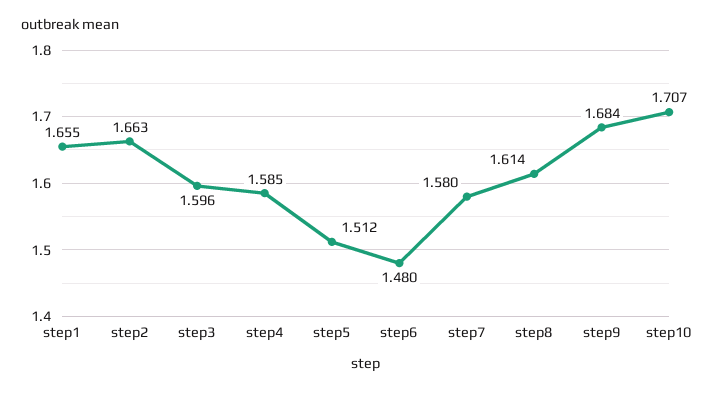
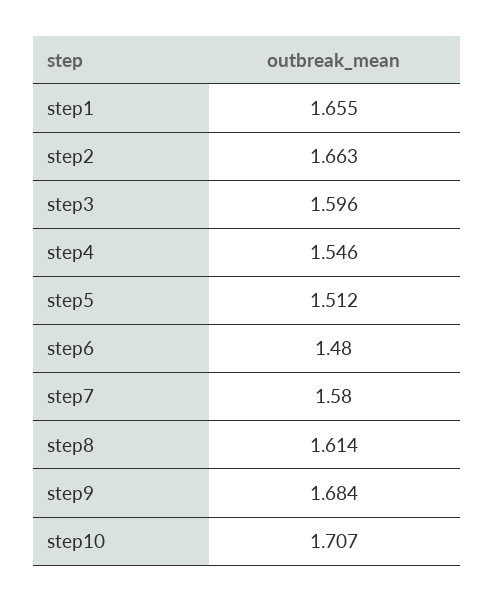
  {
    "step1": 1.655,
    "step2": 1.663,
    "step3": 1.596,
-   "step4": 1.585,
+   "step4": 1.546,
    "step5": 1.512,
    "step6": 1.48,
    "step7": 1.58,
    "step8": 1.614,
    "step9": 1.684,
    "step10": 1.707
  }

